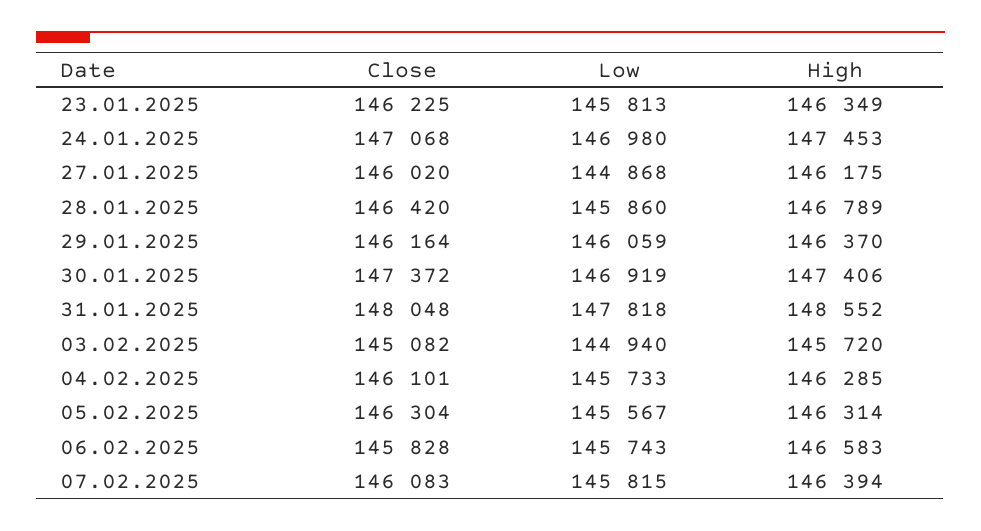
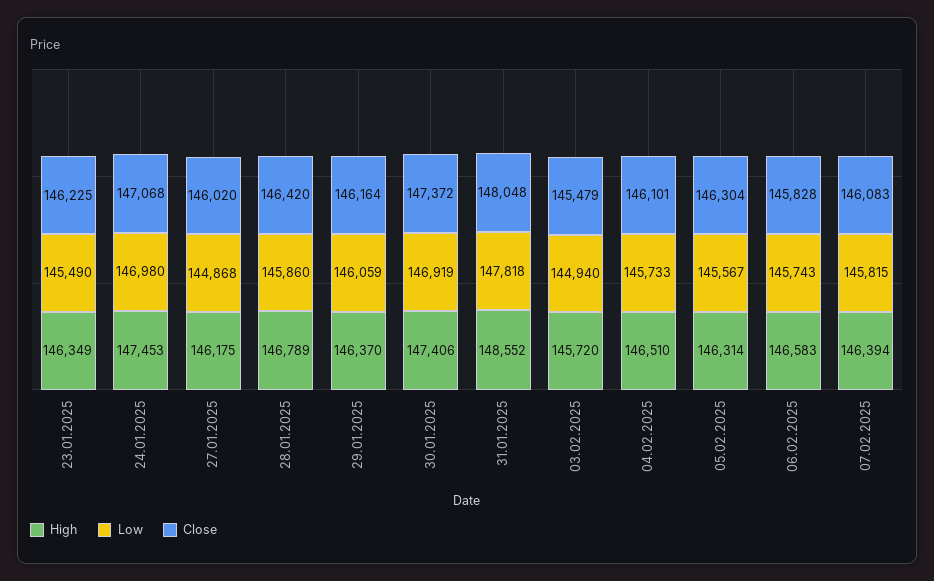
  {
    "Close": {
      "23.01.2025": 146225,
      "24.01.2025": 147068,
      "27.01.2025": 146020,
      "28.01.2025": 146420,
      "29.01.2025": 146164,
      "30.01.2025": 147372,
      "31.01.2025": 148048,
-     "03.02.2025": 145082,
+     "03.02.2025": 145479,
      "04.02.2025": 146101,
      "05.02.2025": 146304,
      "06.02.2025": 145828,
      "07.02.2025": 146083
    },
    "Low": {
-     "23.01.2025": 145813,
+     "23.01.2025": 145490,
      "24.01.2025": 146980,
      "27.01.2025": 144868,
      "28.01.2025": 145860,
      "29.01.2025": 146059,
      "30.01.2025": 146919,
      "31.01.2025": 147818,
      "03.02.2025": 144940,
      "04.02.2025": 145733,
      "05.02.2025": 145567,
      "06.02.2025": 145743,
      "07.02.2025": 145815
    },
    "High": {
      "23.01.2025": 146349,
      "24.01.2025": 147453,
      "27.01.2025": 146175,
      "28.01.2025": 146789,
      "29.01.2025": 146370,
      "30.01.2025": 147406,
      "31.01.2025": 148552,
      "03.02.2025": 145720,
-     "04.02.2025": 146285,
+     "04.02.2025": 146510,
      "05.02.2025": 146314,
      "06.02.2025": 146583,
      "07.02.2025": 146394
    }
  }

